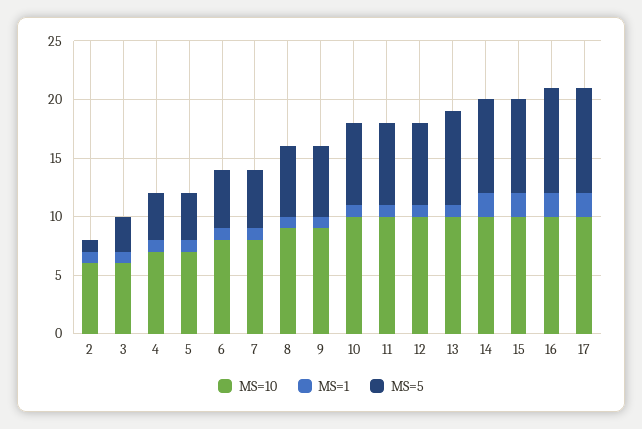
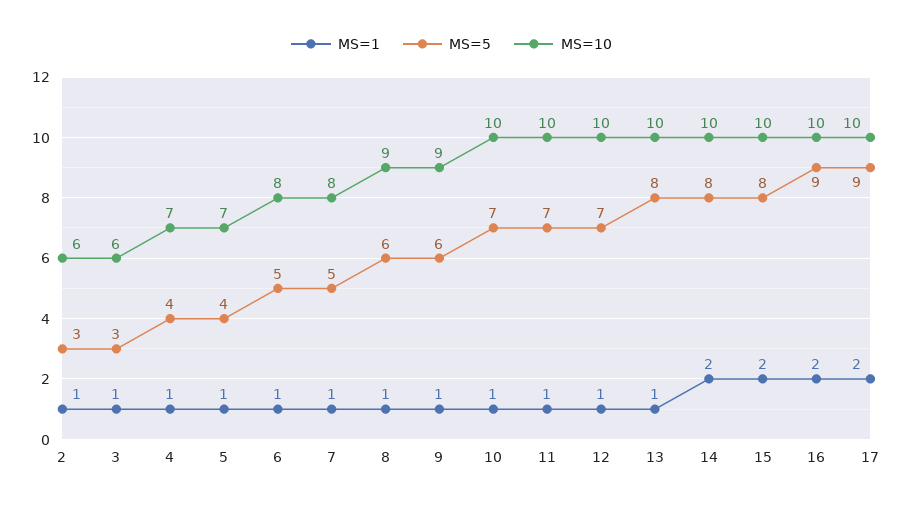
  {
    "MS=10": {
      "2": 6,
      "3": 6,
      "4": 7,
      "5": 7,
      "6": 8,
      "7": 8,
      "8": 9,
      "9": 9,
      "10": 10,
      "11": 10,
      "12": 10,
      "13": 10,
      "14": 10,
      "15": 10,
      "16": 10,
      "17": 10
    },
    "MS=1": {
      "2": 1,
      "3": 1,
      "4": 1,
      "5": 1,
      "6": 1,
      "7": 1,
      "8": 1,
      "9": 1,
      "10": 1,
      "11": 1,
      "12": 1,
      "13": 1,
      "14": 2,
      "15": 2,
      "16": 2,
      "17": 2
    },
    "MS=5": {
-     "2": 1,
+     "2": 3,
      "3": 3,
      "4": 4,
      "5": 4,
      "6": 5,
      "7": 5,
      "8": 6,
      "9": 6,
      "10": 7,
      "11": 7,
      "12": 7,
      "13": 8,
      "14": 8,
      "15": 8,
      "16": 9,
      "17": 9
    }
  }

